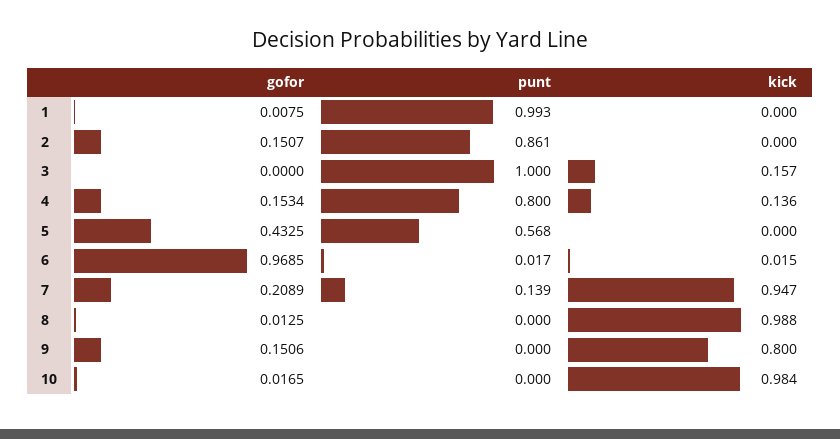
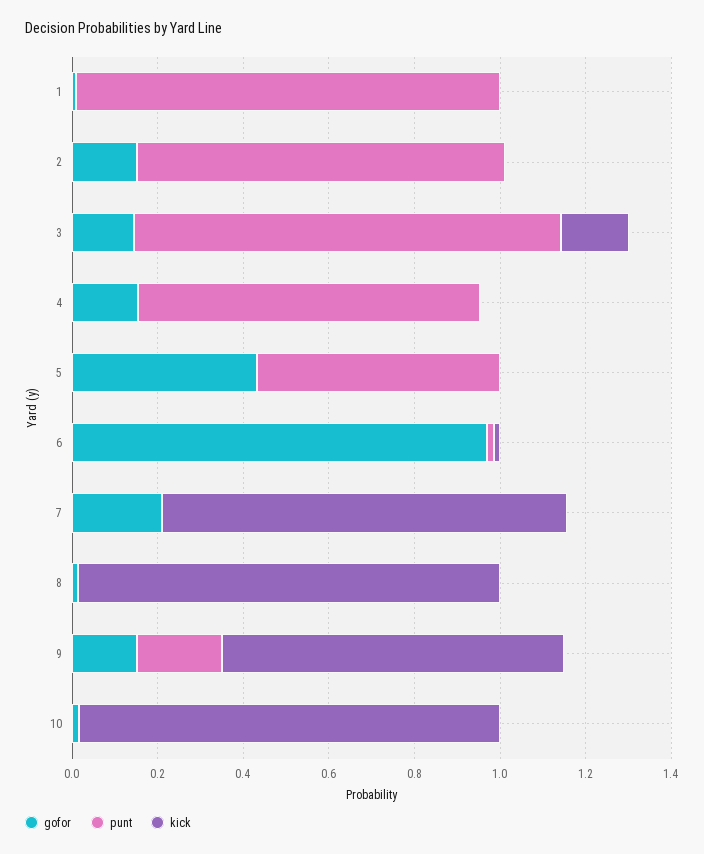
  {
    "gofor": {
      "1": 0.0075,
      "2": 0.1507,
-     "3": 0,
+     "3": 0.15,
      "4": 0.1534,
      "5": 0.4325,
      "6": 0.9685,
      "7": 0.2089,
      "8": 0.0125,
      "9": 0.1506,
      "10": 0.0165
    },
    "punt": {
      "1": 0.993,
      "2": 0.861,
      "3": 1,
      "4": 0.8,
      "5": 0.568,
      "6": 0.017,
-     "7": 0.139,
+     "7": 0,
      "8": 0,
-     "9": 0,
+     "9": 0.2,
      "10": 0
    },
    "kick": {
      "1": 0,
      "2": 0,
      "3": 0.157,
-     "4": 0.136,
+     "4": 0,
      "5": 0,
      "6": 0.015,
      "7": 0.947,
      "8": 0.988,
      "9": 0.8,
      "10": 0.984
    }
  }

